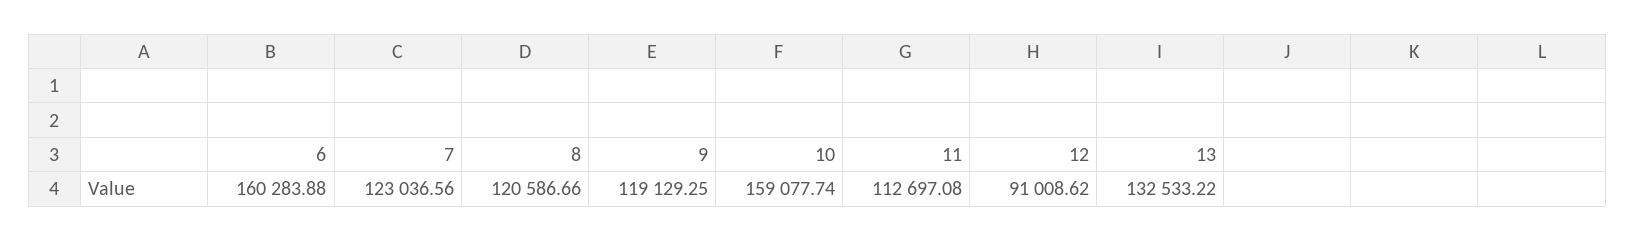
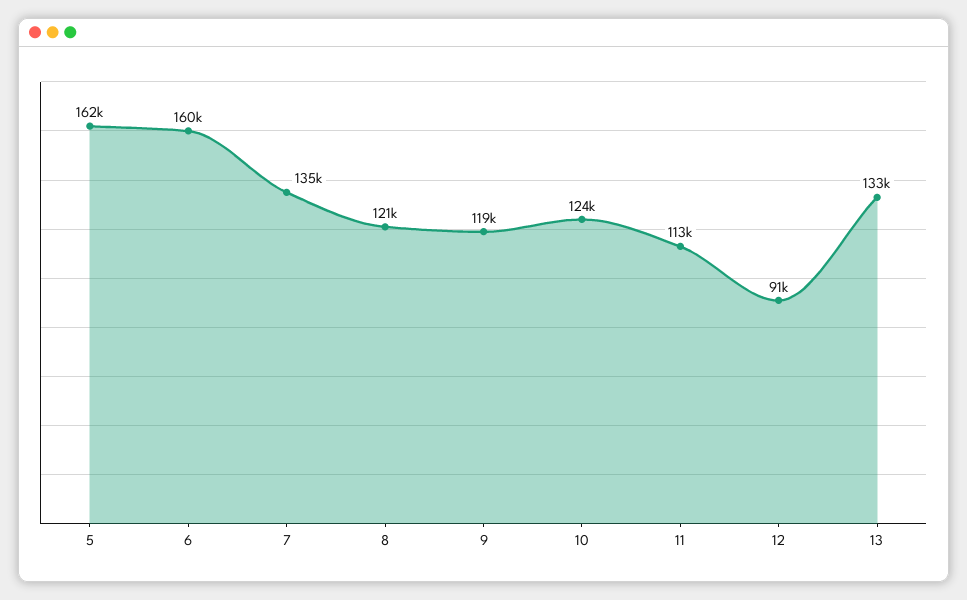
  {
    "6": 160283.88,
-   "7": 123036.56,
+   "7": 135000,
    "8": 120586.66,
    "9": 119129.25,
-   "10": 159077.74,
+   "10": 124000,
    "11": 112697.08,
    "12": 91008.62,
-   "13": 132533.22
+   "13": 132533.22,
+   "5": 162000
  }

